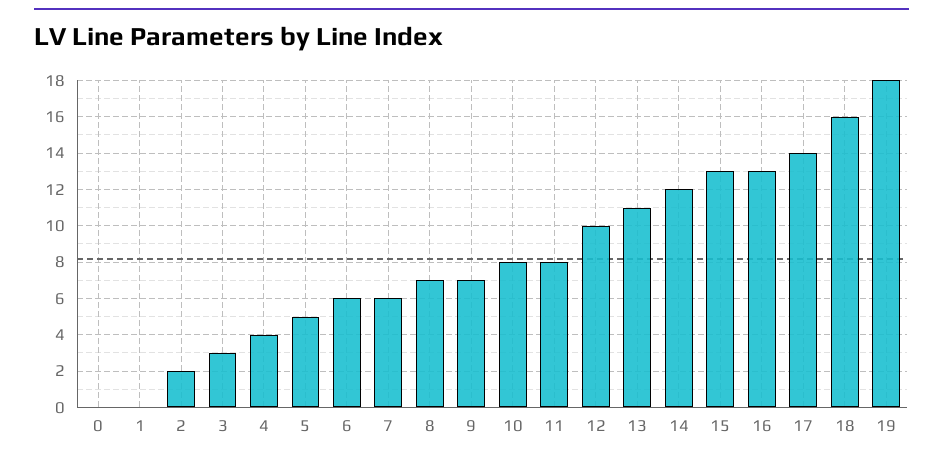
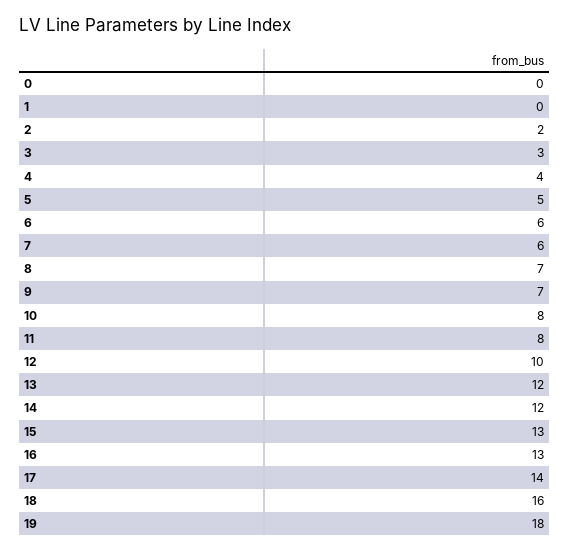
  {
    "0": 0,
    "1": 0,
    "2": 2,
    "3": 3,
    "4": 4,
    "5": 5,
    "6": 6,
    "7": 6,
    "8": 7,
    "9": 7,
    "10": 8,
    "11": 8,
    "12": 10,
-   "13": 11,
+   "13": 12,
    "14": 12,
    "15": 13,
    "16": 13,
    "17": 14,
    "18": 16,
    "19": 18
  }

